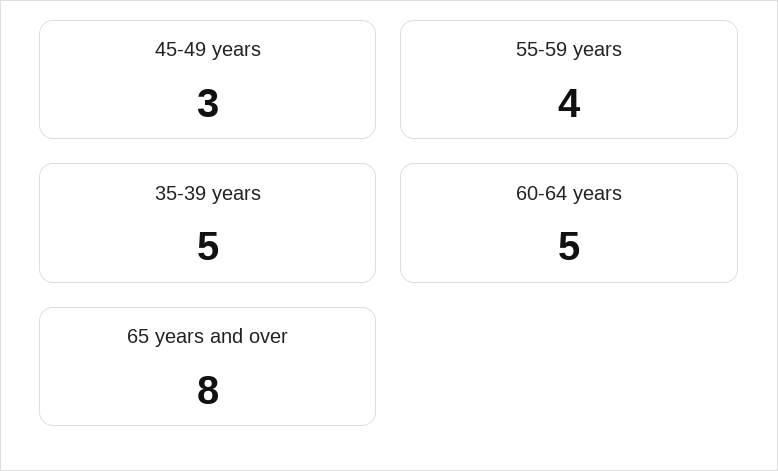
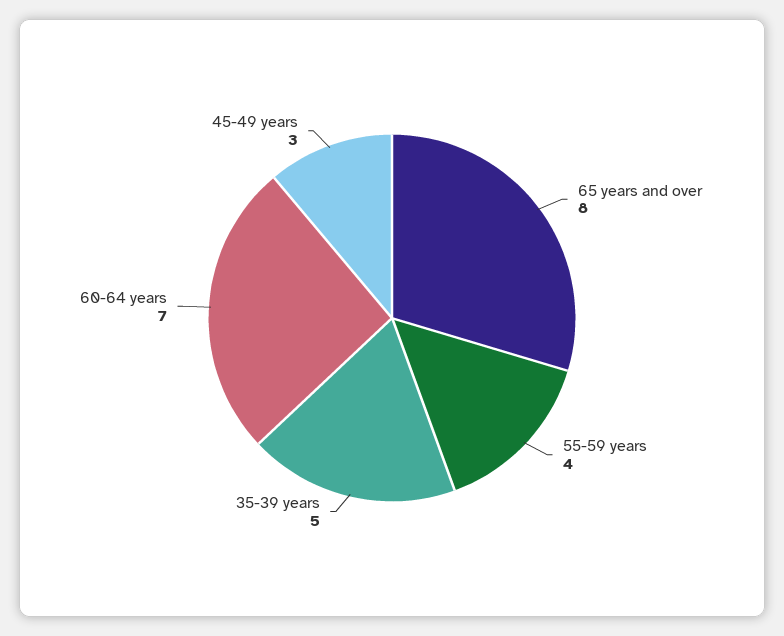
  {
    "45-49 years": 3,
    "55-59 years": 4,
    "35-39 years": 5,
-   "60-64 years": 5,
+   "60-64 years": 7,
    "65 years and over": 8
  }

